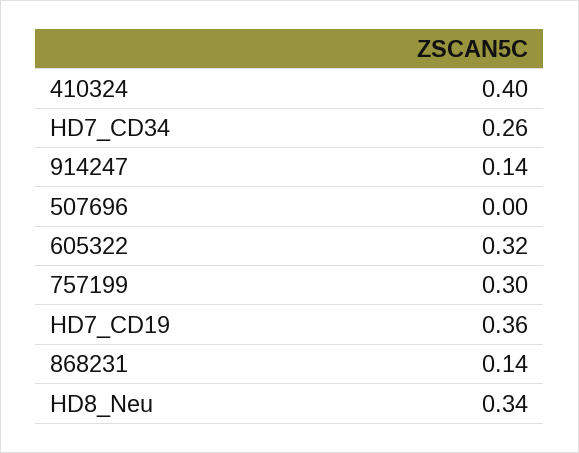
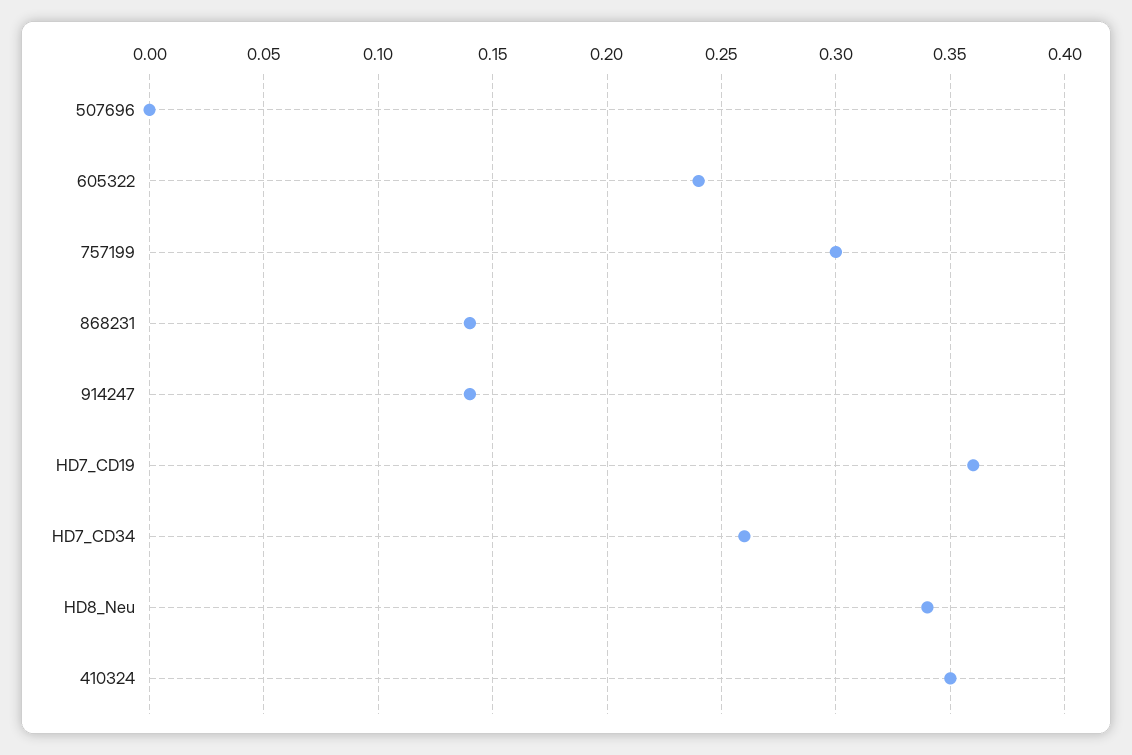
  {
-   "410324": 0.4,
+   "410324": 0.35,
    "HD7_CD34": 0.26,
    "914247": 0.14,
    "507696": 0,
-   "605322": 0.32,
+   "605322": 0.24,
    "757199": 0.3,
    "HD7_CD19": 0.36,
    "868231": 0.14,
    "HD8_Neu": 0.34
  }

